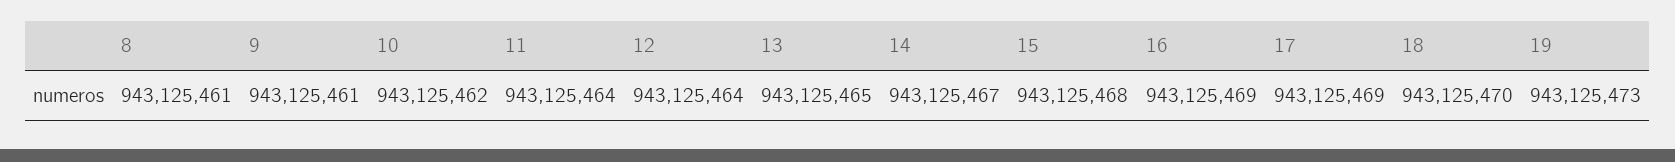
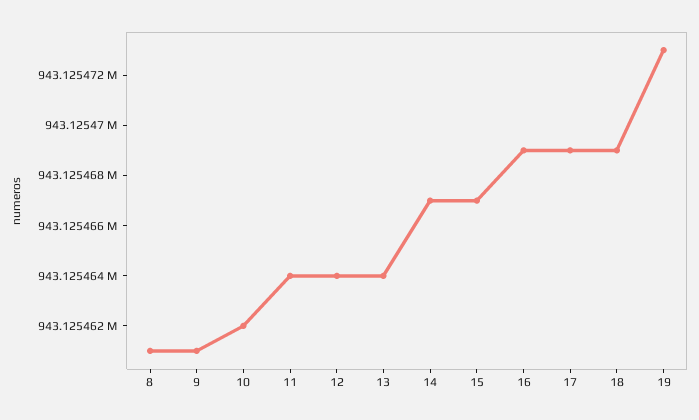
  {
    "8": 943125461,
    "9": 943125461,
    "10": 943125462,
    "11": 943125464,
    "12": 943125464,
-   "13": 943125465,
+   "13": 943125464,
    "14": 943125467,
-   "15": 943125468,
+   "15": 943125467,
    "16": 943125469,
    "17": 943125469,
-   "18": 943125470,
+   "18": 943125469,
    "19": 943125473
  }

